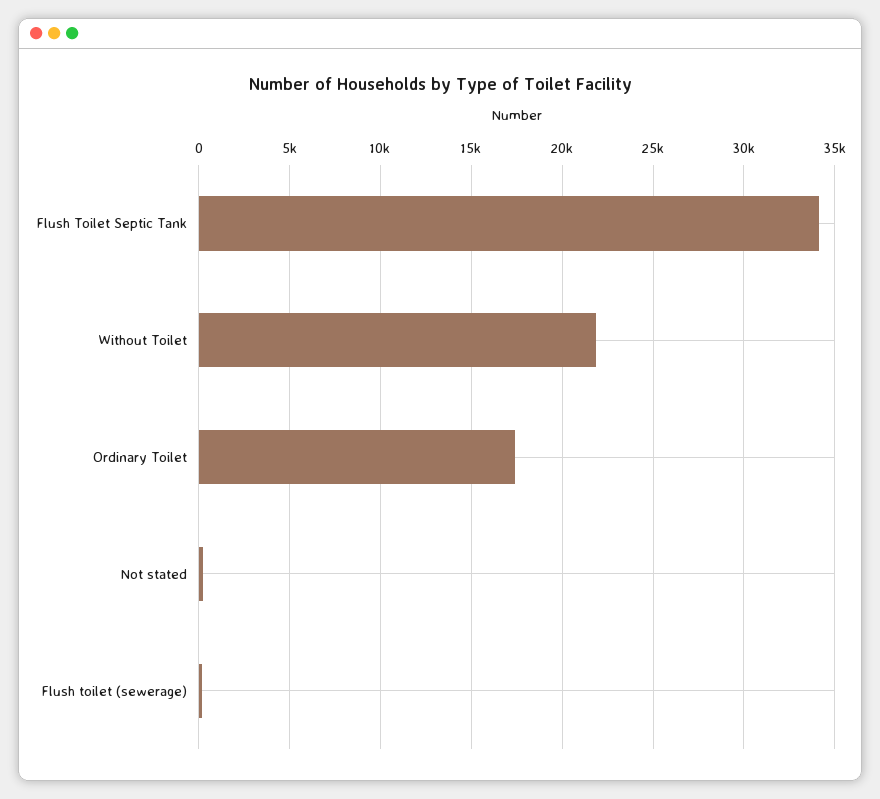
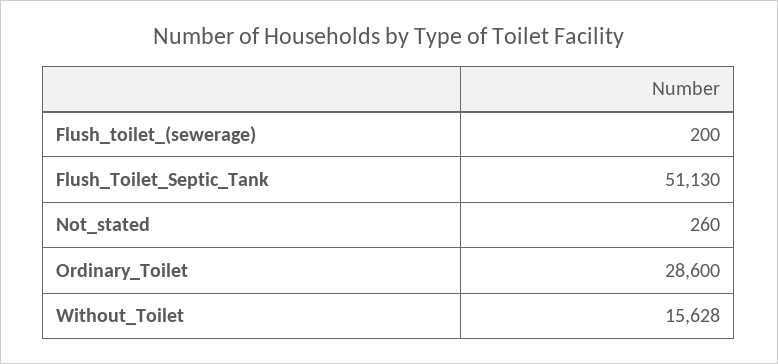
  {
-   "Flush Toilet Septic Tank": 34000,
+   "Flush Toilet Septic Tank": 51130,
-   "Without Toilet": 22000,
+   "Without Toilet": 15628,
-   "Ordinary Toilet": 17500,
+   "Ordinary Toilet": 28600,
    "Not stated": 260,
    "Flush toilet (sewerage)": 200
  }

